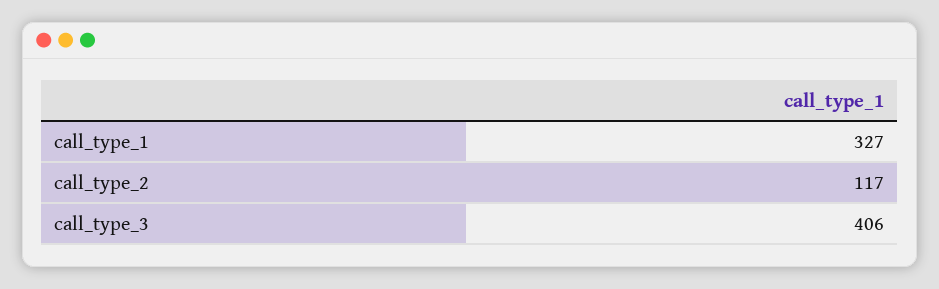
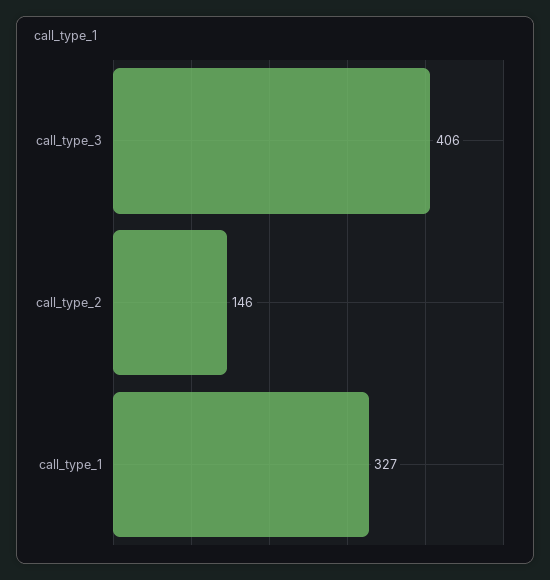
  {
    "call_type_1": 327,
-   "call_type_2": 117,
+   "call_type_2": 146,
    "call_type_3": 406
  }

